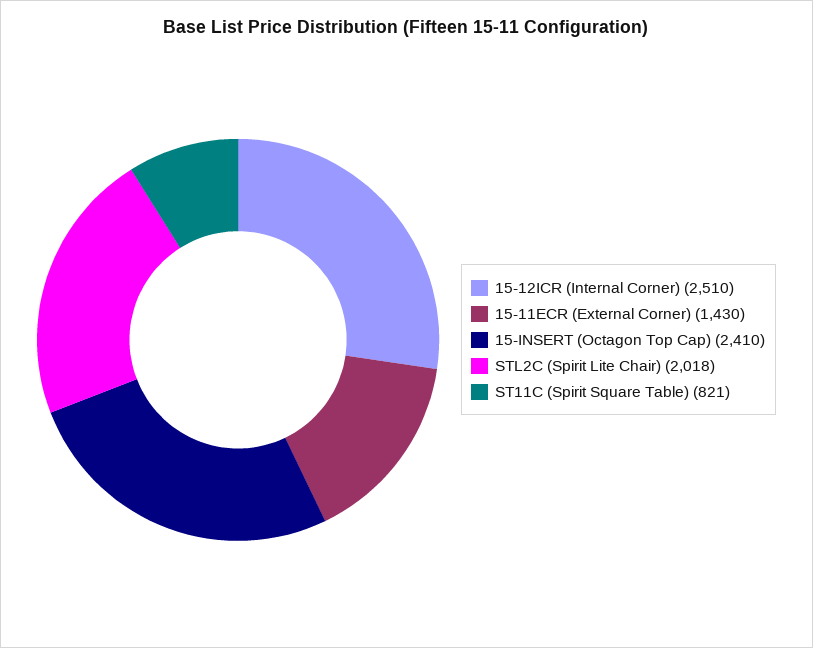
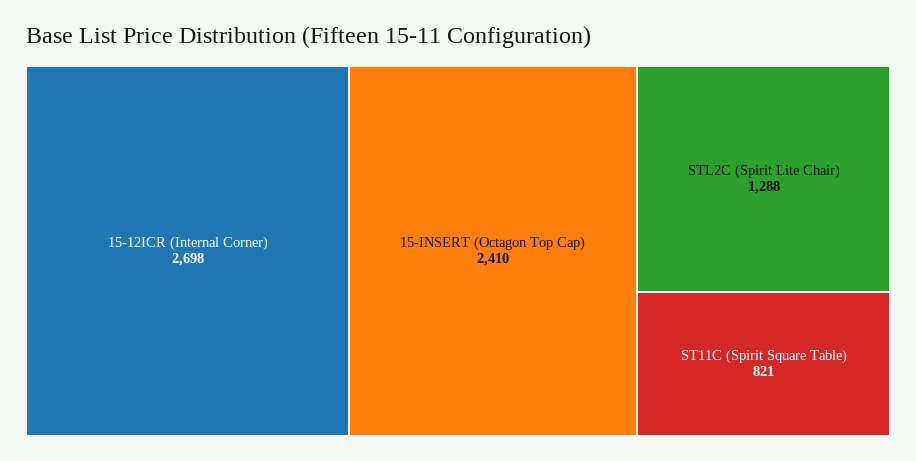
  {
-   "15-12ICR (Internal Corner)": 2510,
+   "15-12ICR (Internal Corner)": 2698,
-   "15-11ECR (External Corner)": 1430,
    "15-INSERT (Octagon Top Cap)": 2410,
-   "STL2C (Spirit Lite Chair)": 2018,
+   "STL2C (Spirit Lite Chair)": 1288,
    "ST11C (Spirit Square Table)": 821
  }

